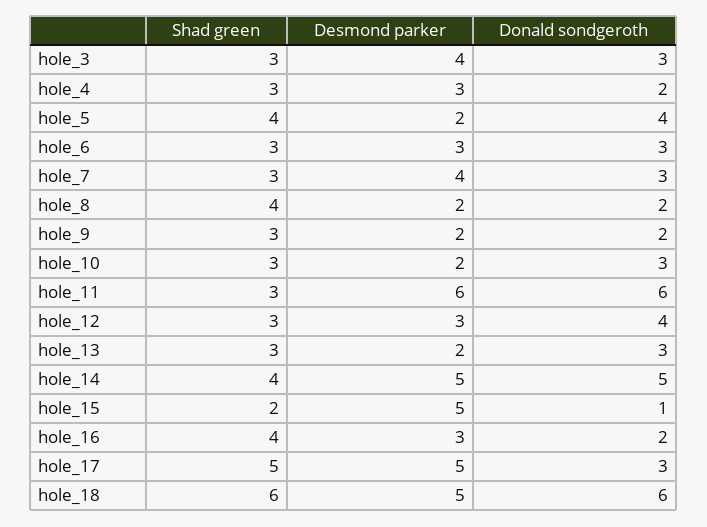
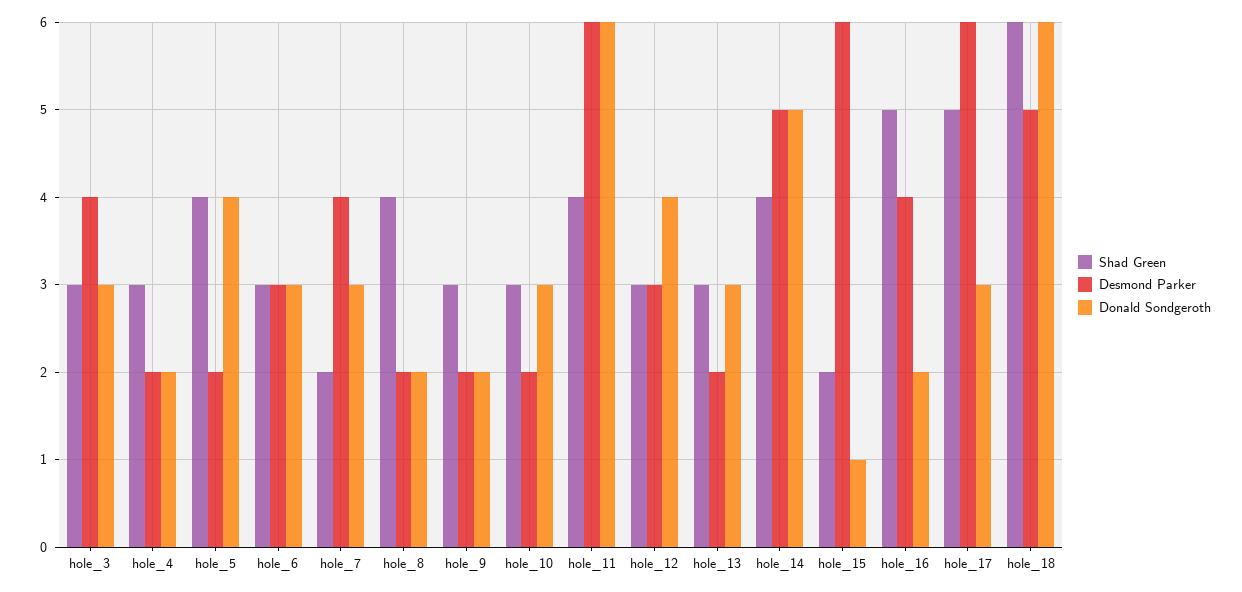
  {
    "Shad green": {
      "hole_3": 3,
      "hole_4": 3,
      "hole_5": 4,
      "hole_6": 3,
-     "hole_7": 3,
+     "hole_7": 2,
      "hole_8": 4,
      "hole_9": 3,
      "hole_10": 3,
-     "hole_11": 3,
+     "hole_11": 4,
      "hole_12": 3,
      "hole_13": 3,
      "hole_14": 4,
      "hole_15": 2,
-     "hole_16": 4,
+     "hole_16": 5,
      "hole_17": 5,
      "hole_18": 6
    },
    "Desmond parker": {
      "hole_3": 4,
-     "hole_4": 3,
+     "hole_4": 2,
      "hole_5": 2,
      "hole_6": 3,
      "hole_7": 4,
      "hole_8": 2,
      "hole_9": 2,
      "hole_10": 2,
      "hole_11": 6,
      "hole_12": 3,
      "hole_13": 2,
      "hole_14": 5,
-     "hole_15": 5,
+     "hole_15": 6,
-     "hole_16": 3,
+     "hole_16": 4,
-     "hole_17": 5,
+     "hole_17": 6,
      "hole_18": 5
    },
    "Donald sondgeroth": {
      "hole_3": 3,
      "hole_4": 2,
      "hole_5": 4,
      "hole_6": 3,
      "hole_7": 3,
      "hole_8": 2,
      "hole_9": 2,
      "hole_10": 3,
      "hole_11": 6,
      "hole_12": 4,
      "hole_13": 3,
      "hole_14": 5,
      "hole_15": 1,
      "hole_16": 2,
      "hole_17": 3,
      "hole_18": 6
    }
  }

